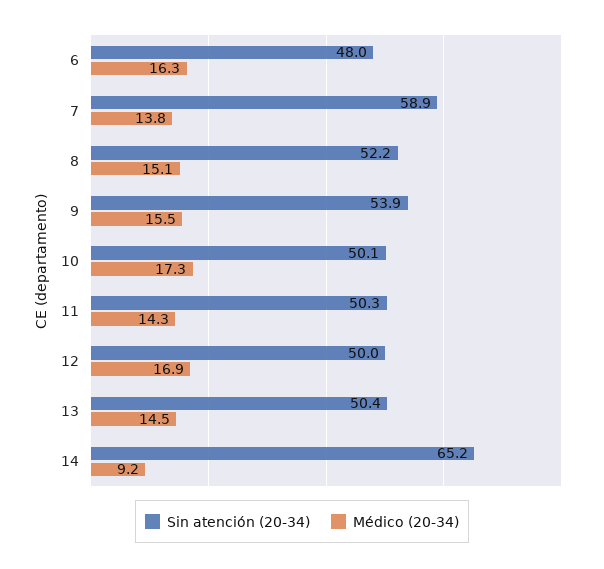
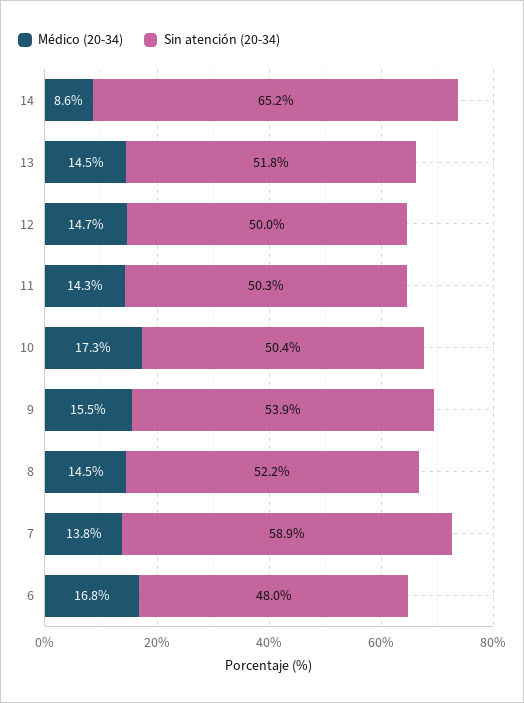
  {
    "Sin atención (20-34)": {
      "6": 48,
      "7": 58.9,
      "8": 52.2,
      "9": 53.9,
-     "10": 50.1,
+     "10": 50.4,
      "11": 50.3,
      "12": 50,
-     "13": 50.4,
+     "13": 51.8,
      "14": 65.2
    },
    "Médico (20-34)": {
-     "6": 16.3,
+     "6": 16.8,
      "7": 13.8,
-     "8": 15.1,
+     "8": 14.5,
      "9": 15.5,
      "10": 17.3,
      "11": 14.3,
-     "12": 16.9,
+     "12": 14.7,
      "13": 14.5,
-     "14": 9.2
+     "14": 8.6
    }
  }

